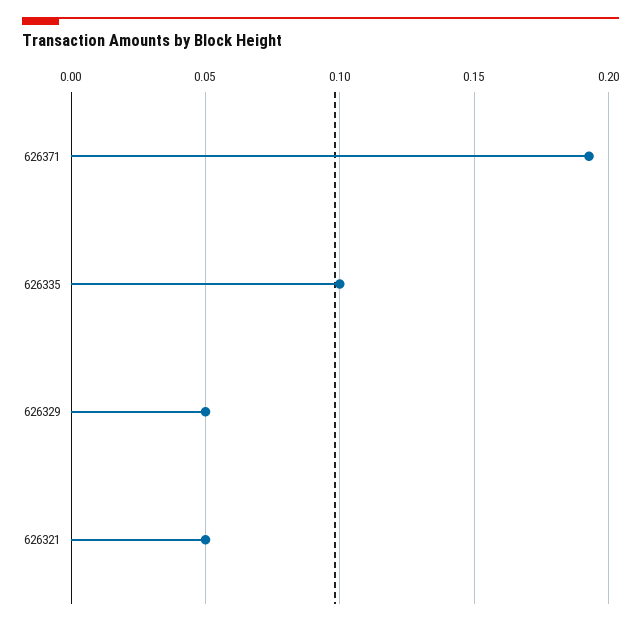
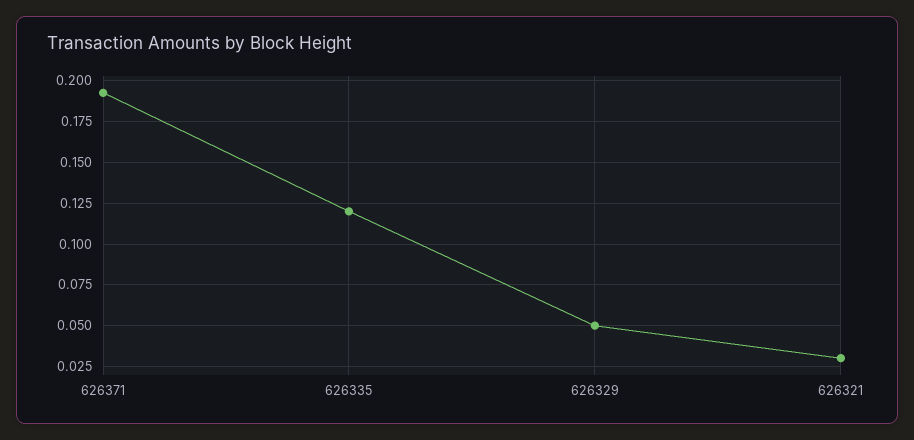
  {
    "626371": 0.195,
-   "626335": 0.1,
+   "626335": 0.12,
    "626329": 0.05,
-   "626321": 0.05
+   "626321": 0.03
  }

